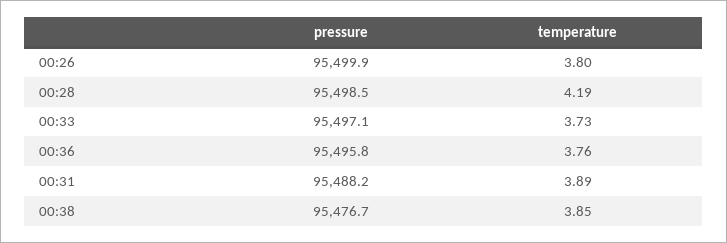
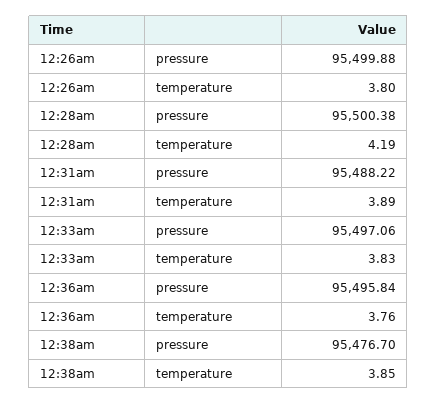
  {
    "pressure": {
      "00:26": 95499.88,
-     "00:28": 95498.5,
+     "00:28": 95500.38,
      "00:33": 95497.06,
      "00:36": 95495.84,
      "00:31": 95488.22,
      "00:38": 95476.7
    },
    "temperature": {
      "00:26": 3.8,
      "00:28": 4.19,
-     "00:33": 3.73,
+     "00:33": 3.83,
      "00:36": 3.76,
      "00:31": 3.89,
      "00:38": 3.85
    }
  }

